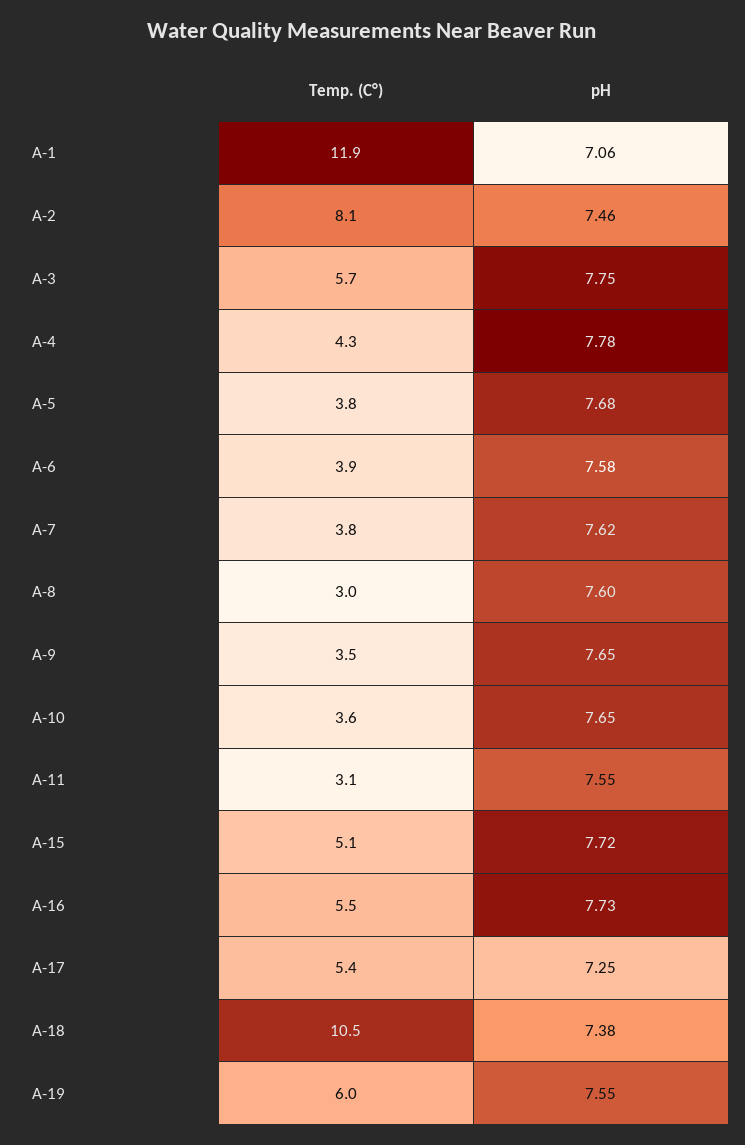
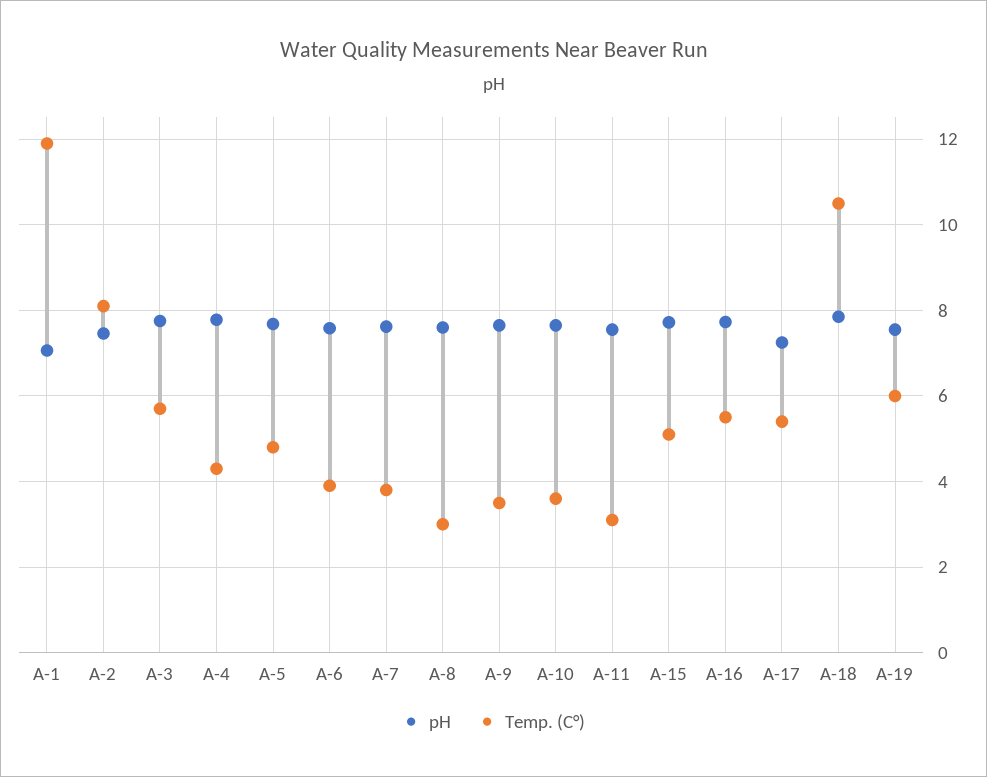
  {
    "Temp. (C°)": {
      "A-1": 11.9,
      "A-2": 8.1,
      "A-3": 5.7,
      "A-4": 4.3,
-     "A-5": 3.8,
+     "A-5": 4.8,
      "A-6": 3.9,
      "A-7": 3.8,
      "A-8": 3,
      "A-9": 3.5,
      "A-10": 3.6,
      "A-11": 3.1,
      "A-15": 5.1,
      "A-16": 5.5,
      "A-17": 5.4,
      "A-18": 10.5,
      "A-19": 6
    },
    "pH": {
      "A-1": 7.06,
      "A-2": 7.46,
      "A-3": 7.75,
      "A-4": 7.78,
      "A-5": 7.68,
      "A-6": 7.58,
      "A-7": 7.62,
      "A-8": 7.6,
      "A-9": 7.65,
      "A-10": 7.65,
      "A-11": 7.55,
      "A-15": 7.72,
      "A-16": 7.73,
      "A-17": 7.25,
-     "A-18": 7.38,
+     "A-18": 7.8,
      "A-19": 7.55
    }
  }

